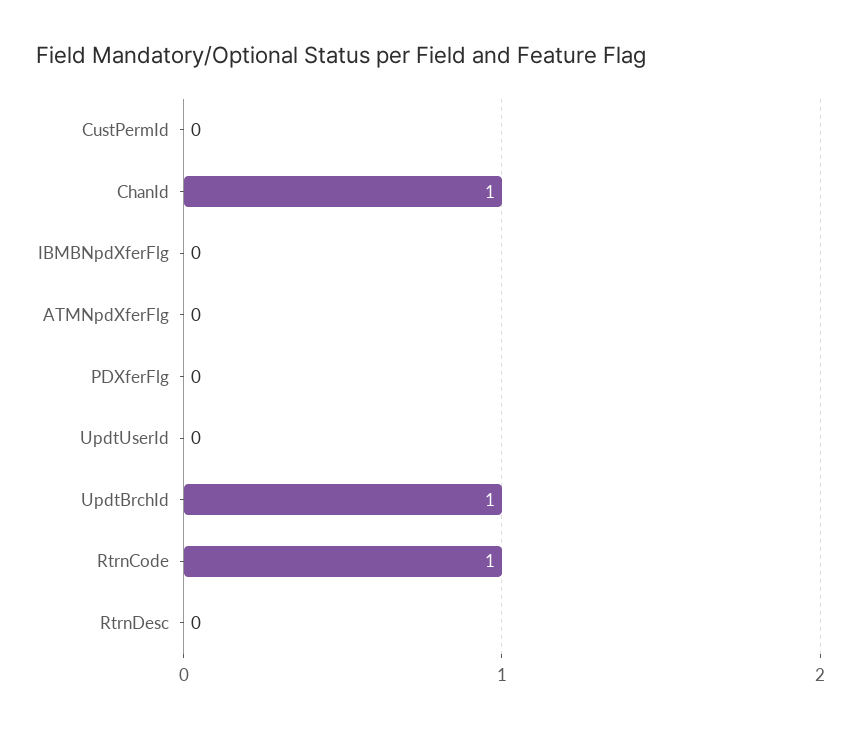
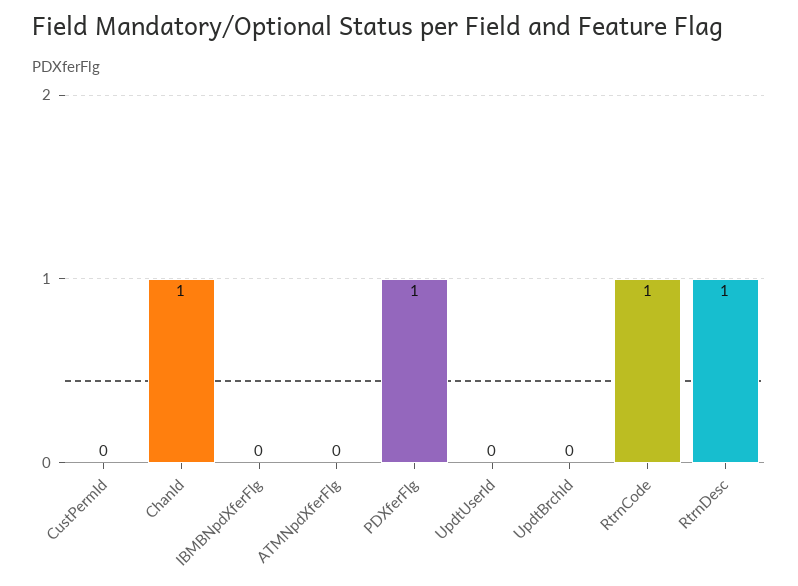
  {
    "CustPermId": 0,
    "ChanId": 1,
    "IBMBNpdXferFlg": 0,
    "ATMNpdXferFlg": 0,
-   "PDXferFlg": 0,
+   "PDXferFlg": 1,
    "UpdtUserId": 0,
-   "UpdtBrchId": 1,
+   "UpdtBrchId": 0,
    "RtrnCode": 1,
-   "RtrnDesc": 0
+   "RtrnDesc": 1
  }

